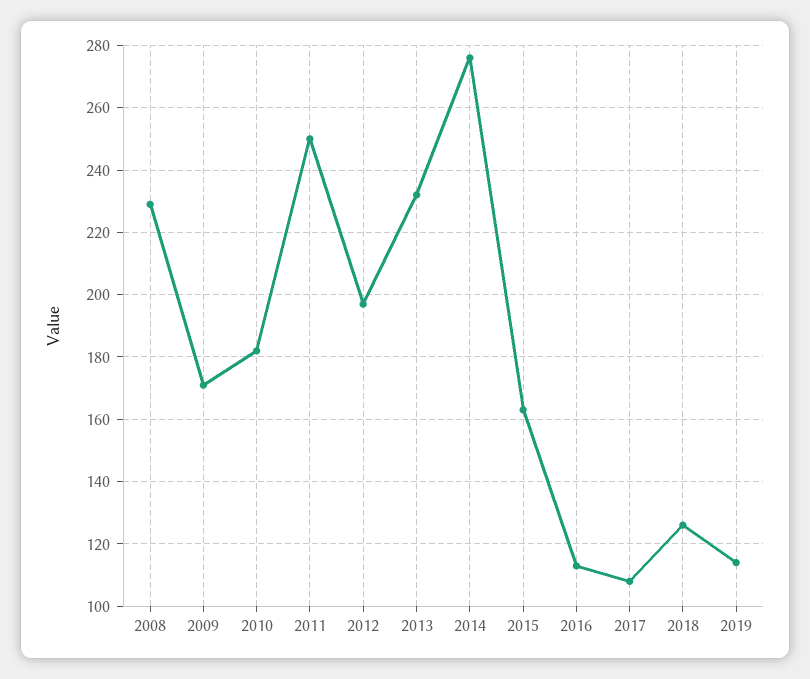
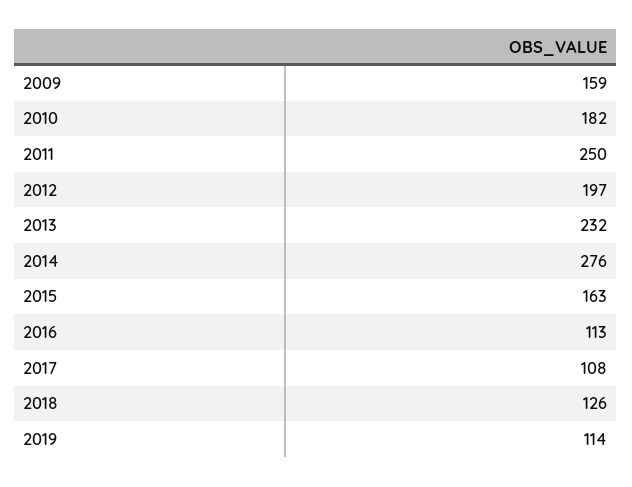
  {
-   "2008": 230,
-   "2009": 170,
+   "2009": 159,
    "2010": 182,
    "2011": 250,
    "2012": 197,
    "2013": 232,
    "2014": 276,
    "2015": 163,
    "2016": 113,
    "2017": 108,
    "2018": 126,
    "2019": 114
  }

